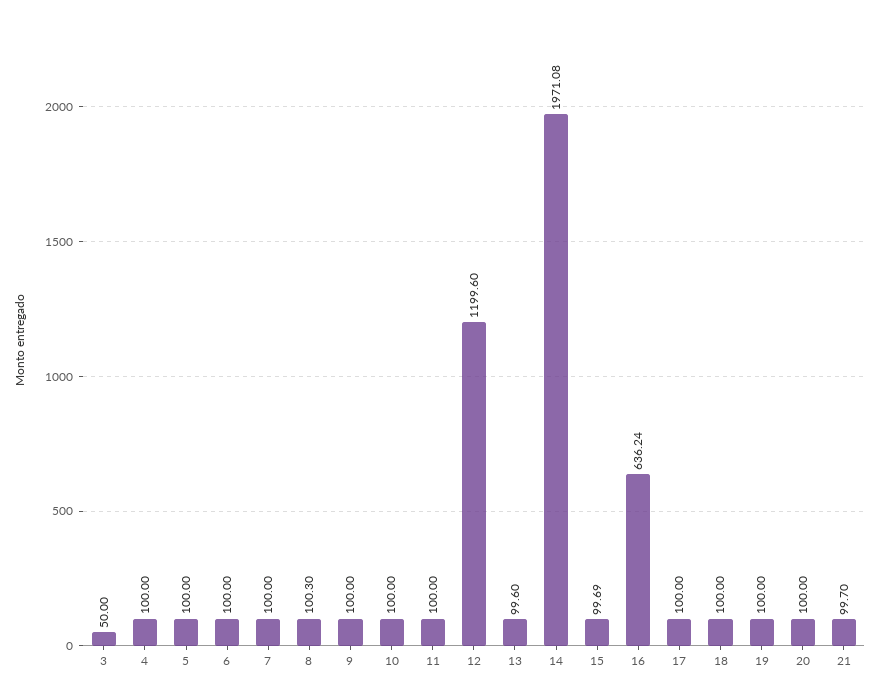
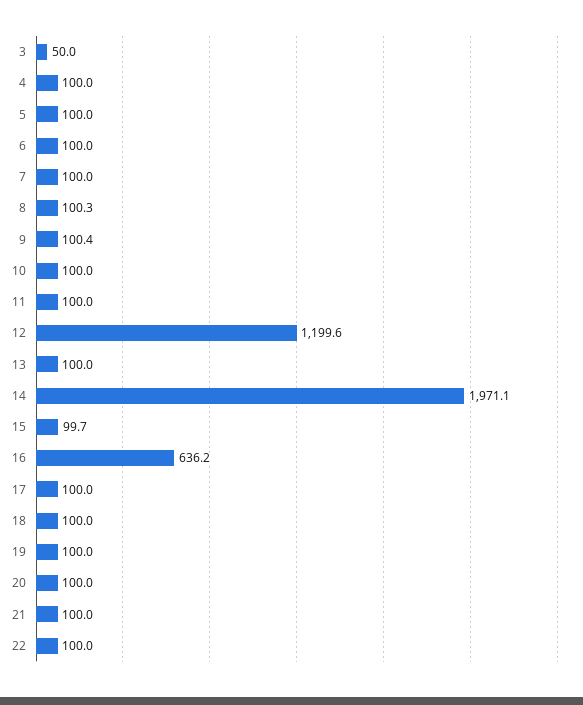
  {
    "3": 50,
    "4": 100,
    "5": 100,
    "6": 100,
    "7": 100,
    "8": 100.3,
-   "9": 100,
+   "9": 100.4,
    "10": 100,
    "11": 100,
    "12": 1199.6,
-   "13": 99.6,
+   "13": 100,
    "14": 1971.08,
    "15": 99.69,
    "16": 636.24,
    "17": 100,
    "18": 100,
    "19": 100,
    "20": 100,
-   "21": 99.7
+   "21": 100,
+   "22": 100
  }

